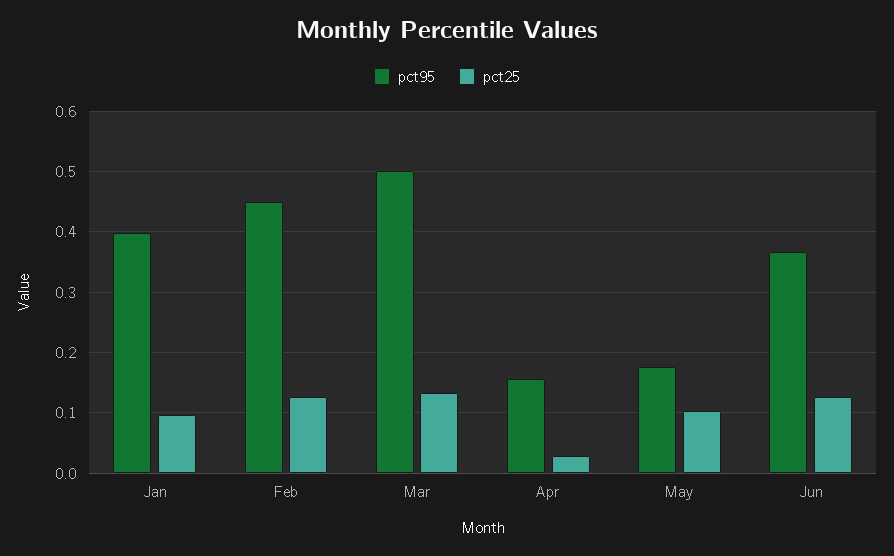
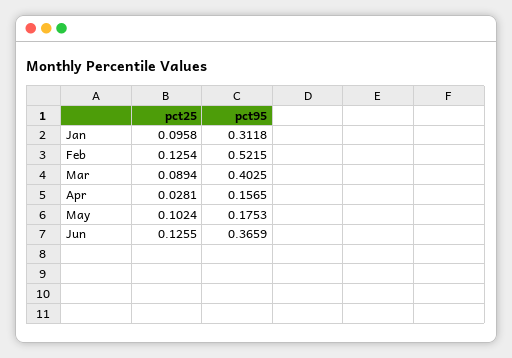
  {
    "pct95": {
-     "Jan": 0.4,
+     "Jan": 0.3118,
-     "Feb": 0.45,
+     "Feb": 0.5215,
-     "Mar": 0.5,
+     "Mar": 0.4025,
      "Apr": 0.1565,
      "May": 0.1753,
      "Jun": 0.3659
    },
    "pct25": {
      "Jan": 0.0958,
      "Feb": 0.1254,
-     "Mar": 0.13,
+     "Mar": 0.0894,
      "Apr": 0.0281,
      "May": 0.1024,
      "Jun": 0.1255
    }
  }

